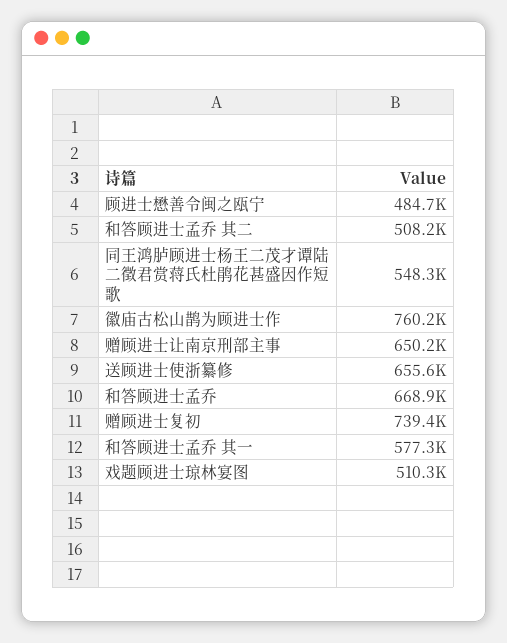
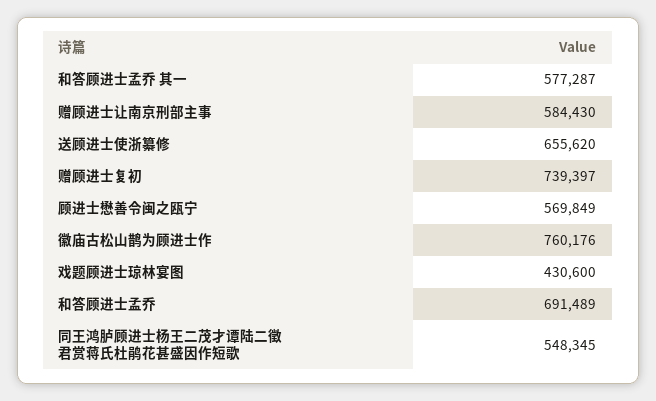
  {
-   "顾进士懋善令闽之瓯宁": 484700,
+   "顾进士懋善令闽之瓯宁": 569849,
-   "和答顾进士孟乔 其二": 508200,
    "同王鸿胪顾进士杨王二茂才谭陆二徵君赏蒋氏杜鹃花甚盛因作短歌": 548345,
    "徽庙古松山鹊为顾进士作": 760176,
-   "赠顾进士让南京刑部主事": 650200,
+   "赠顾进士让南京刑部主事": 584430,
    "送顾进士使浙纂修": 655620,
-   "和答顾进士孟乔": 668900,
+   "和答顾进士孟乔": 691489,
    "赠顾进士复初": 739397,
    "和答顾进士孟乔 其一": 577287,
-   "戏题顾进士琼林宴图": 510300
+   "戏题顾进士琼林宴图": 430600
  }

